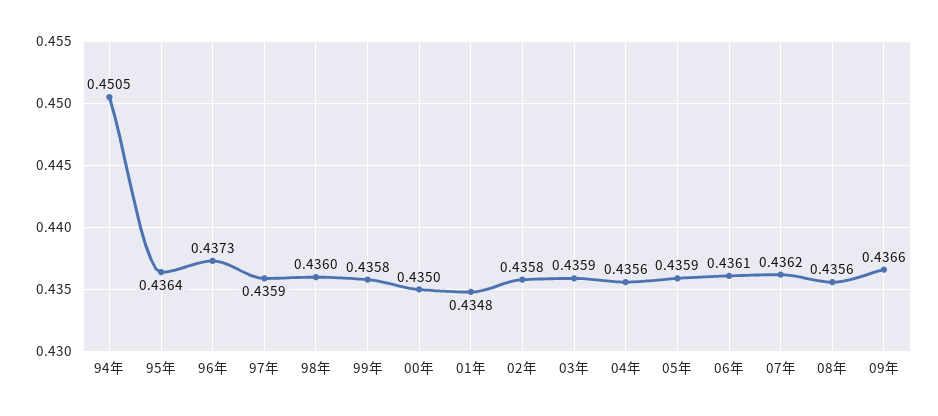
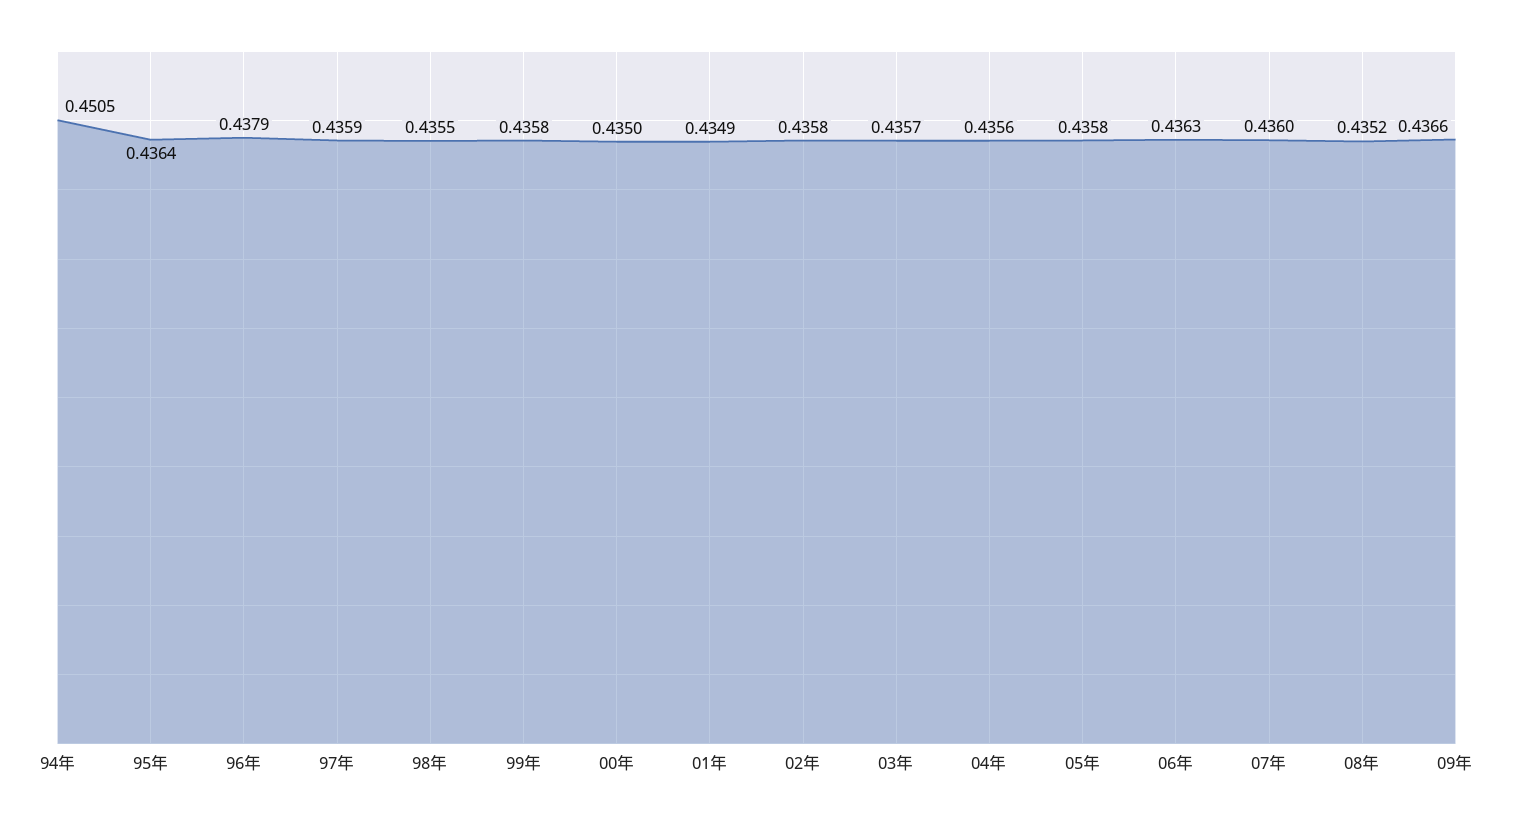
  {
    "94年": 0.4505,
    "95年": 0.4364,
-   "96年": 0.4373,
+   "96年": 0.4379,
    "97年": 0.4359,
-   "98年": 0.436,
+   "98年": 0.4355,
    "99年": 0.4358,
    "00年": 0.435,
-   "01年": 0.4348,
+   "01年": 0.4349,
    "02年": 0.4358,
-   "03年": 0.4359,
+   "03年": 0.4357,
    "04年": 0.4356,
-   "05年": 0.4359,
+   "05年": 0.4358,
-   "06年": 0.4361,
+   "06年": 0.4363,
-   "07年": 0.4362,
+   "07年": 0.436,
-   "08年": 0.4356,
+   "08年": 0.4352,
    "09年": 0.4366
  }

